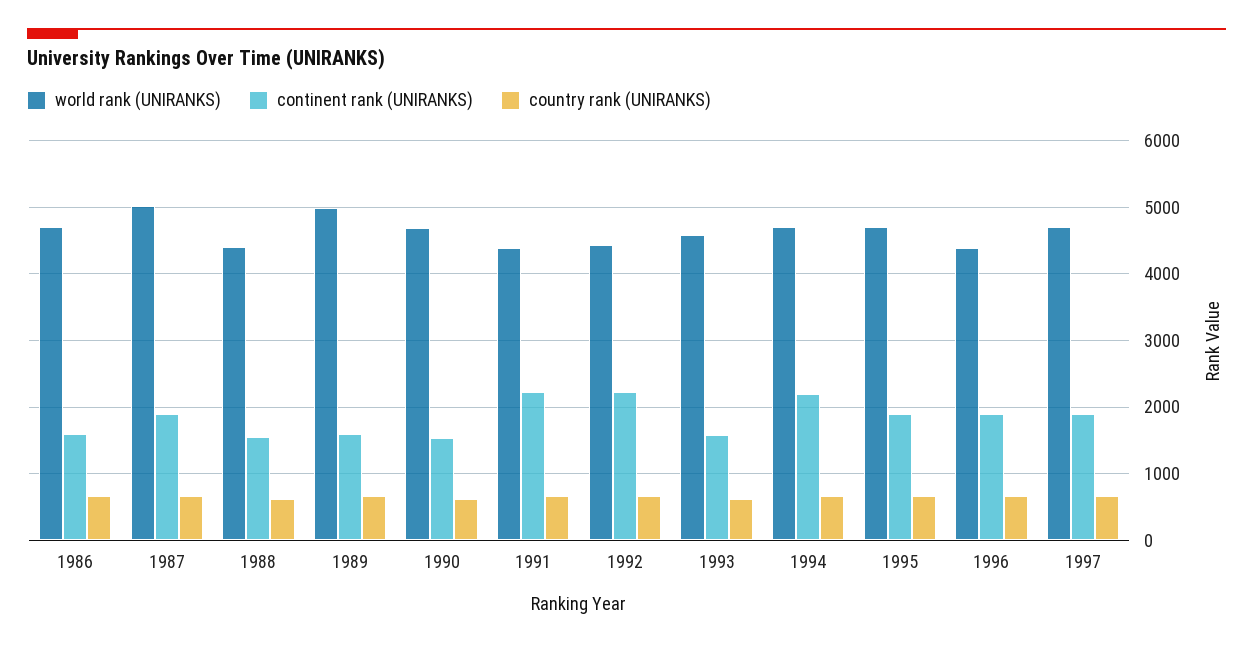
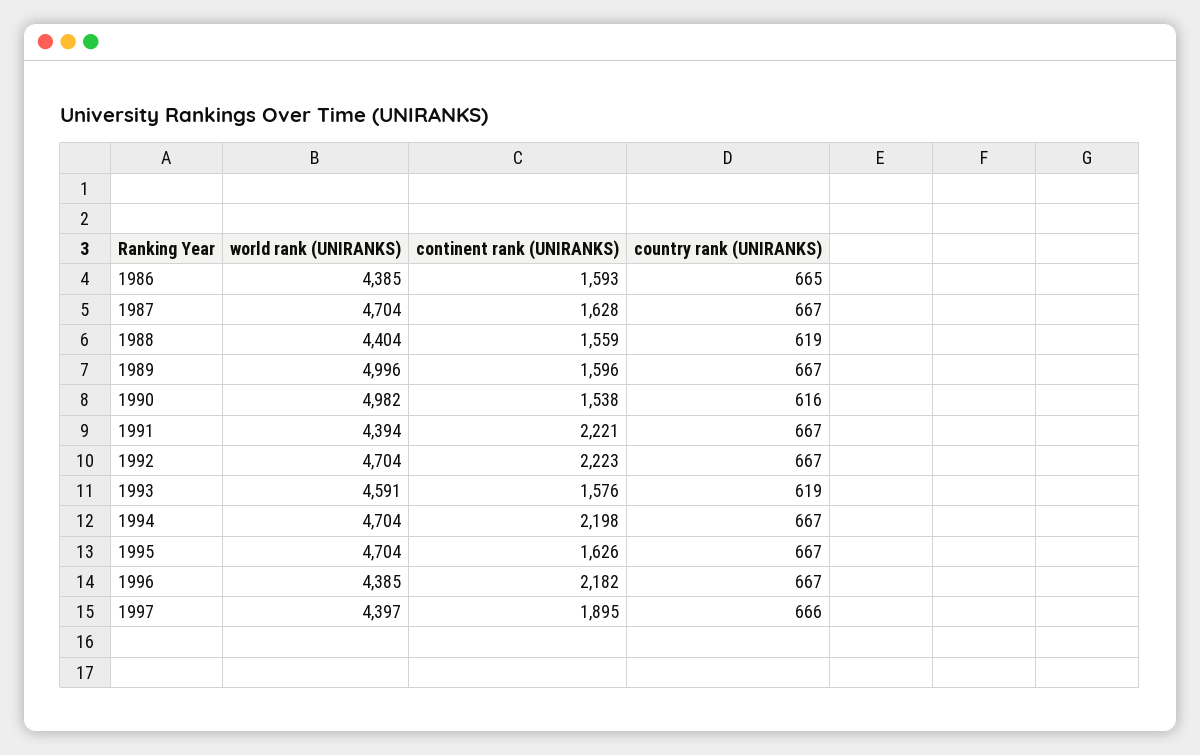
  {
    "world rank (UNIRANKS)": {
-     "1986": 4700,
+     "1986": 4385,
-     "1987": 5000,
+     "1987": 4704,
      "1988": 4404,
      "1989": 4996,
-     "1990": 4700,
+     "1990": 4982,
      "1991": 4394,
-     "1992": 4400,
+     "1992": 4704,
      "1993": 4591,
      "1994": 4704,
      "1995": 4704,
      "1996": 4385,
-     "1997": 4700
+     "1997": 4397
    },
    "continent rank (UNIRANKS)": {
      "1986": 1593,
-     "1987": 1900,
+     "1987": 1628,
      "1988": 1559,
      "1989": 1596,
      "1990": 1538,
      "1991": 2221,
      "1992": 2223,
      "1993": 1576,
      "1994": 2198,
-     "1995": 1900,
+     "1995": 1626,
-     "1996": 1900,
+     "1996": 2182,
      "1997": 1895
    },
    "country rank (UNIRANKS)": {
      "1986": 665,
      "1987": 667,
      "1988": 619,
      "1989": 667,
      "1990": 616,
      "1991": 667,
      "1992": 667,
      "1993": 619,
      "1994": 667,
      "1995": 667,
      "1996": 667,
      "1997": 666
    }
  }

